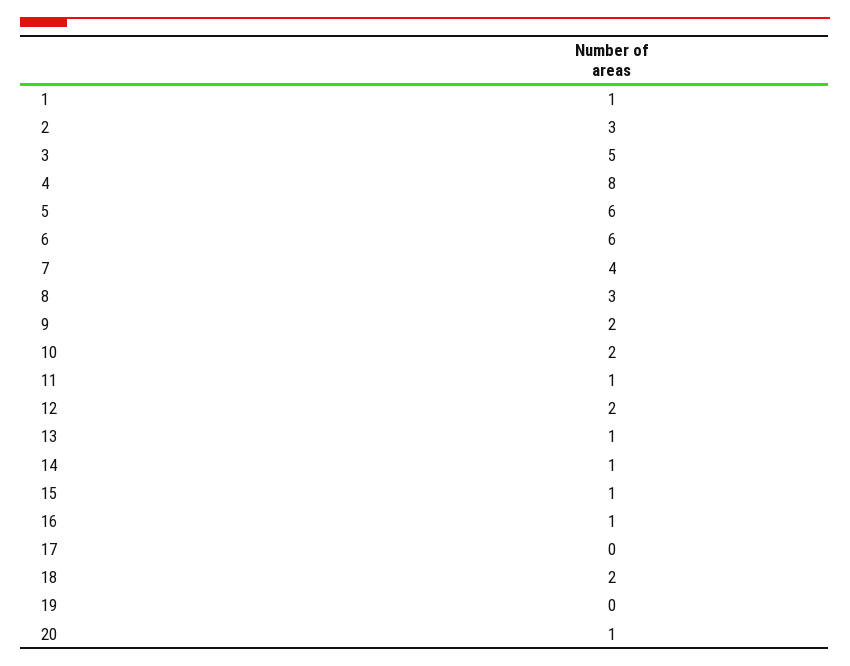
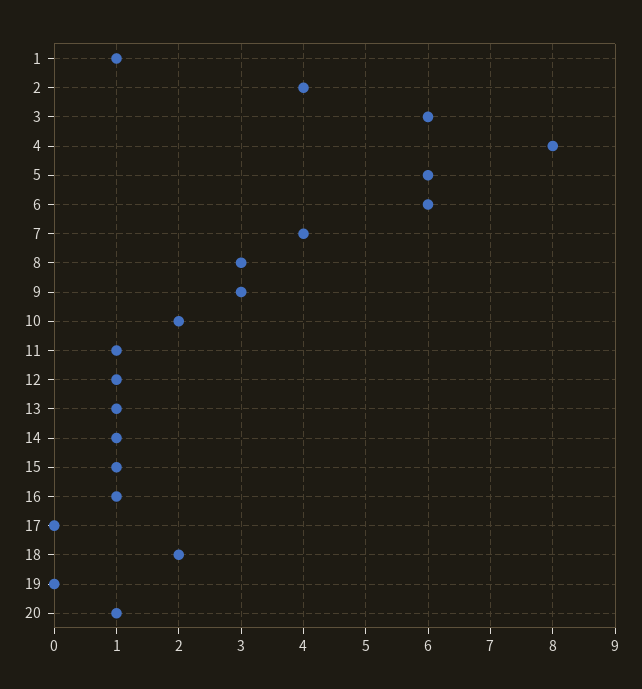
  {
    "1": 1,
-   "2": 3,
+   "2": 4,
-   "3": 5,
+   "3": 6,
    "4": 8,
    "5": 6,
    "6": 6,
    "7": 4,
    "8": 3,
-   "9": 2,
+   "9": 3,
    "10": 2,
    "11": 1,
-   "12": 2,
+   "12": 1,
    "13": 1,
    "14": 1,
    "15": 1,
    "16": 1,
    "17": 0,
    "18": 2,
    "19": 0,
    "20": 1
  }

